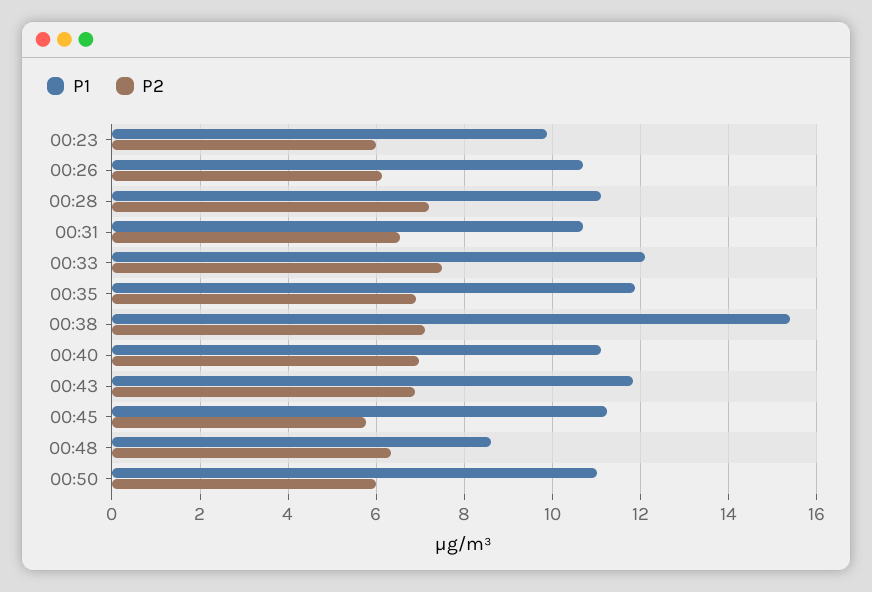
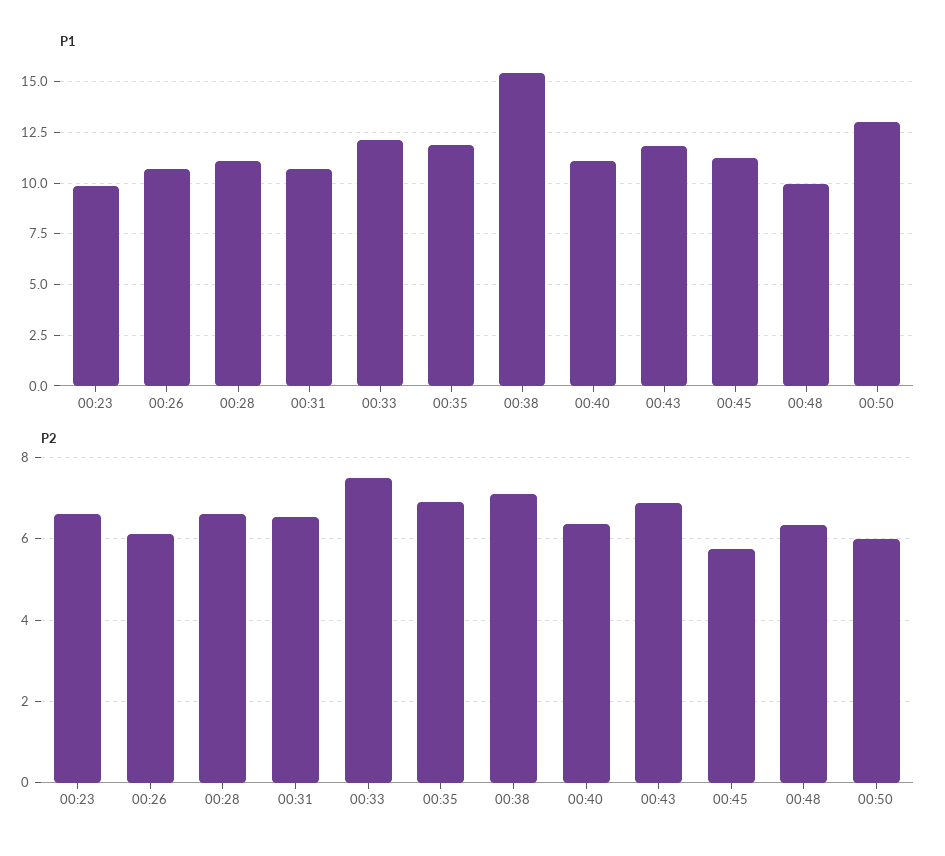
  {
    "P1": {
      "00:23": 9.8,
      "00:26": 10.8,
      "00:28": 11.2,
      "00:31": 10.8,
      "00:33": 12.2,
      "00:35": 11.8,
      "00:38": 15.4,
      "00:40": 11.2,
      "00:43": 11.8,
      "00:45": 11.2,
-     "00:48": 8.6,
+     "00:48": 10,
-     "00:50": 11
+     "00:50": 13
    },
    "P2": {
-     "00:23": 6,
+     "00:23": 6.6,
      "00:26": 6.2,
-     "00:28": 7.2,
+     "00:28": 6.6,
      "00:31": 6.6,
      "00:33": 7.6,
      "00:35": 7,
      "00:38": 7.2,
-     "00:40": 7,
+     "00:40": 6.4,
      "00:43": 6.8,
      "00:45": 5.8,
      "00:48": 6.4,
      "00:50": 6
    }
  }

